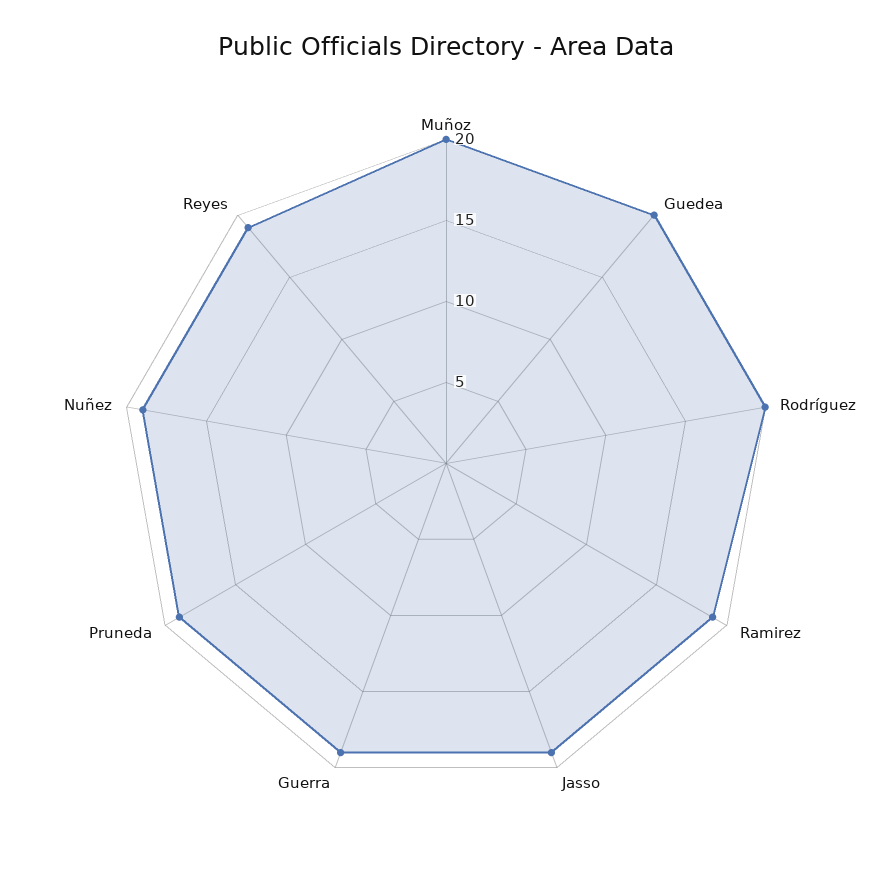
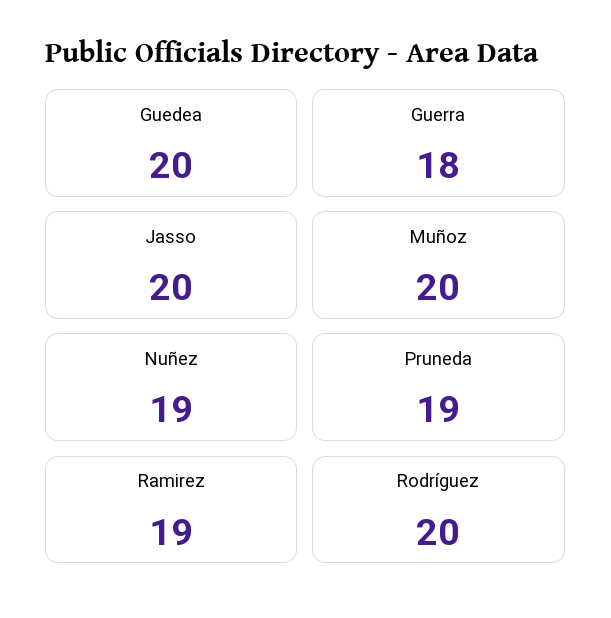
  {
    "Muñoz": 20,
    "Guedea": 20,
    "Rodríguez": 20,
    "Ramirez": 19,
-   "Jasso": 19,
+   "Jasso": 20,
-   "Guerra": 19,
+   "Guerra": 18,
    "Pruneda": 19,
-   "Nuñez": 19,
+   "Nuñez": 19
-   "Reyes": 19
  }

